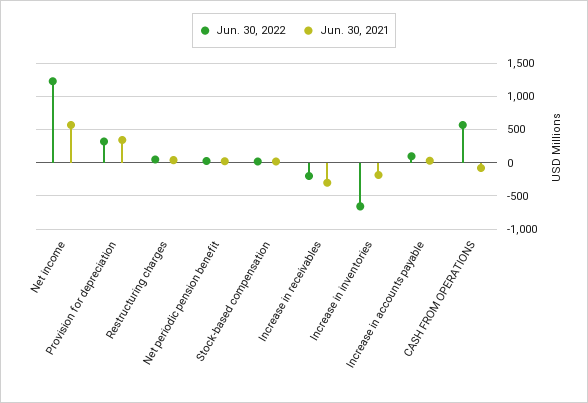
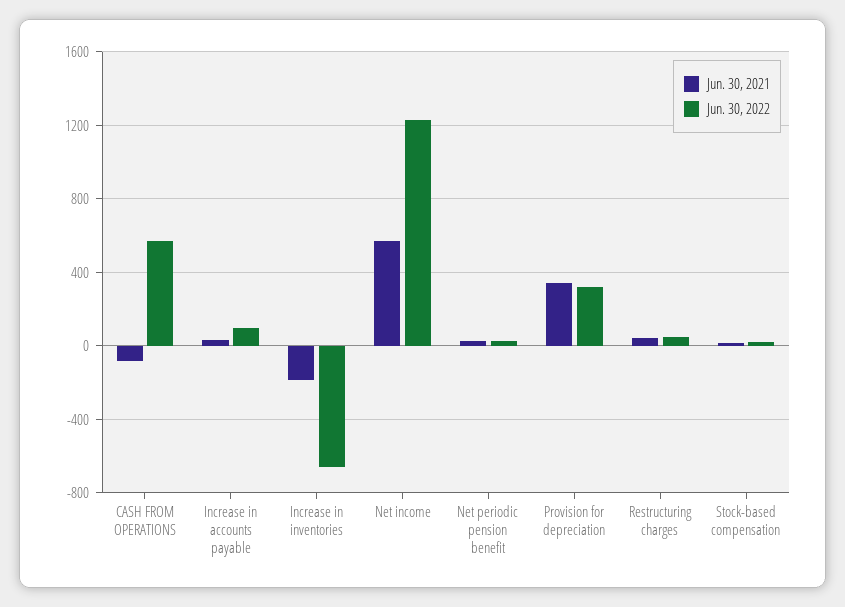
  {
    "Jun. 30, 2022": {
      "Net income": 1250,
      "Provision for depreciation": 300,
      "Restructuring charges": 50,
      "Net periodic pension benefit": 50,
      "Stock-based compensation": 0,
-     "Increase in receivables": -200,
      "Increase in inventories": -650,
      "Increase in accounts payable": 100,
      "CASH FROM OPERATIONS": 550
    },
    "Jun. 30, 2021": {
      "Net income": 550,
      "Provision for depreciation": 350,
      "Restructuring charges": 50,
      "Net periodic pension benefit": 0,
      "Stock-based compensation": 0,
-     "Increase in receivables": -300,
      "Increase in inventories": -200,
      "Increase in accounts payable": 50,
      "CASH FROM OPERATIONS": -100
    }
  }

